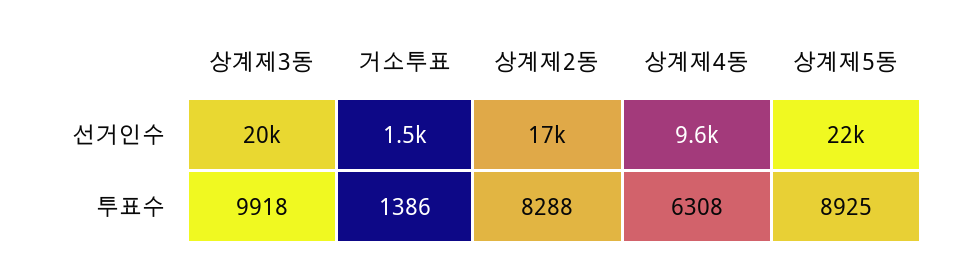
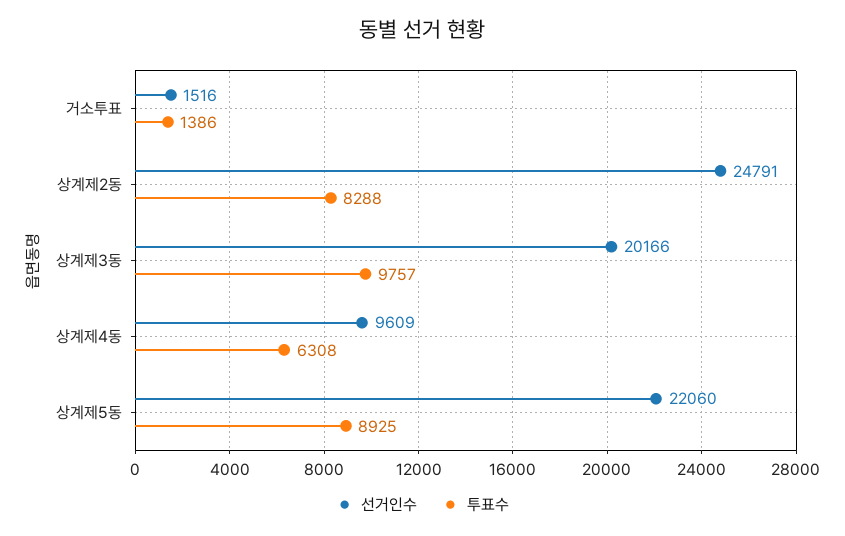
  {
    "선거인수": {
      "상계제3동": 20166,
      "거소투표": 1516,
-     "상계제2동": 17000,
+     "상계제2동": 24791,
      "상계제4동": 9609,
      "상계제5동": 22060
    },
    "투표수": {
-     "상계제3동": 9918,
+     "상계제3동": 9757,
      "거소투표": 1386,
      "상계제2동": 8288,
      "상계제4동": 6308,
      "상계제5동": 8925
    }
  }

